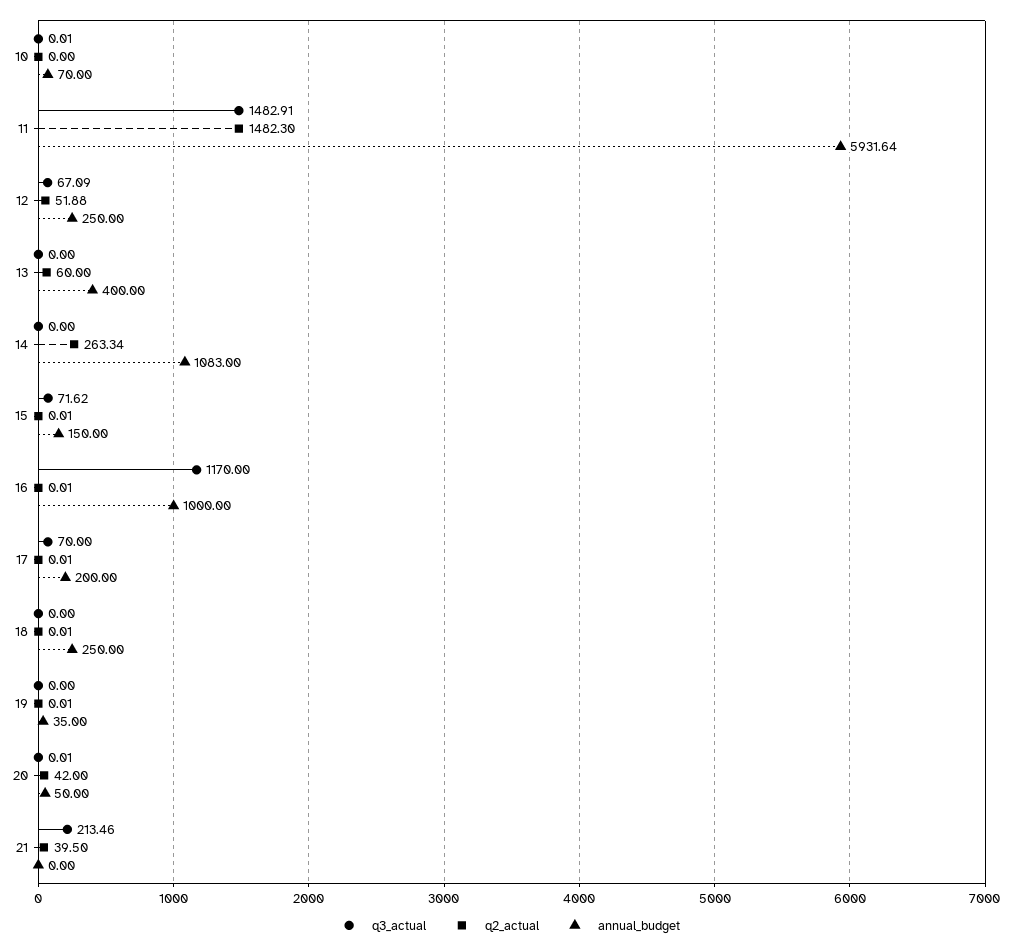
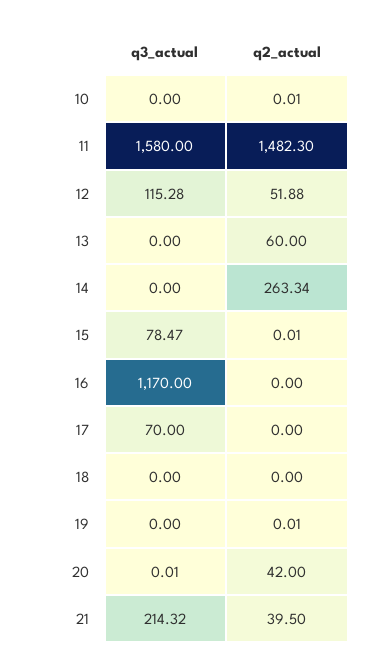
  {
    "q3_actual": {
-     "10": 0.01,
+     "10": 0,
-     "11": 1482.91,
+     "11": 1580,
-     "12": 67.09,
+     "12": 115.28,
      "13": 0,
      "14": 0,
-     "15": 71.62,
+     "15": 78.47,
      "16": 1170,
      "17": 70,
      "18": 0,
      "19": 0,
      "20": 0.01,
-     "21": 213.46
+     "21": 214.32
    },
    "q2_actual": {
-     "10": 0,
+     "10": 0.01,
      "11": 1482.3,
      "12": 51.88,
      "13": 60,
      "14": 263.34,
      "15": 0.01,
-     "16": 0.01,
+     "16": 0,
-     "17": 0.01,
+     "17": 0,
-     "18": 0.01,
+     "18": 0,
      "19": 0.01,
      "20": 42,
      "21": 39.5
-   },
+   }
-   "annual_budget": {
-     "10": 70,
-     "11": 5931.64,
-     "12": 250,
-     "13": 400,
-     "14": 1083,
-     "15": 150,
-     "16": 1000,
-     "17": 200,
-     "18": 250,
-     "19": 35,
-     "20": 50,
-     "21": 0
-   }
  }

